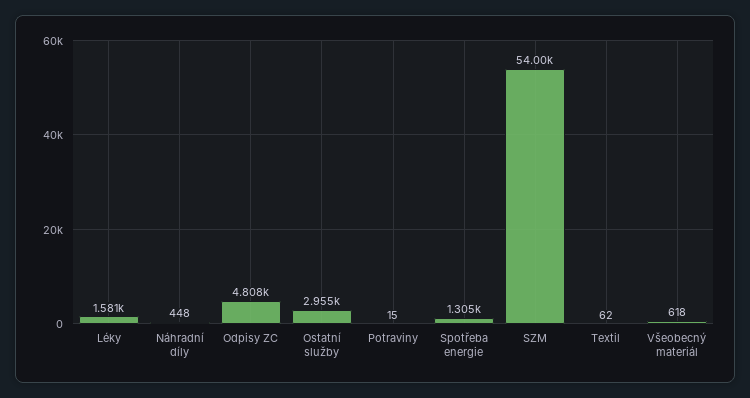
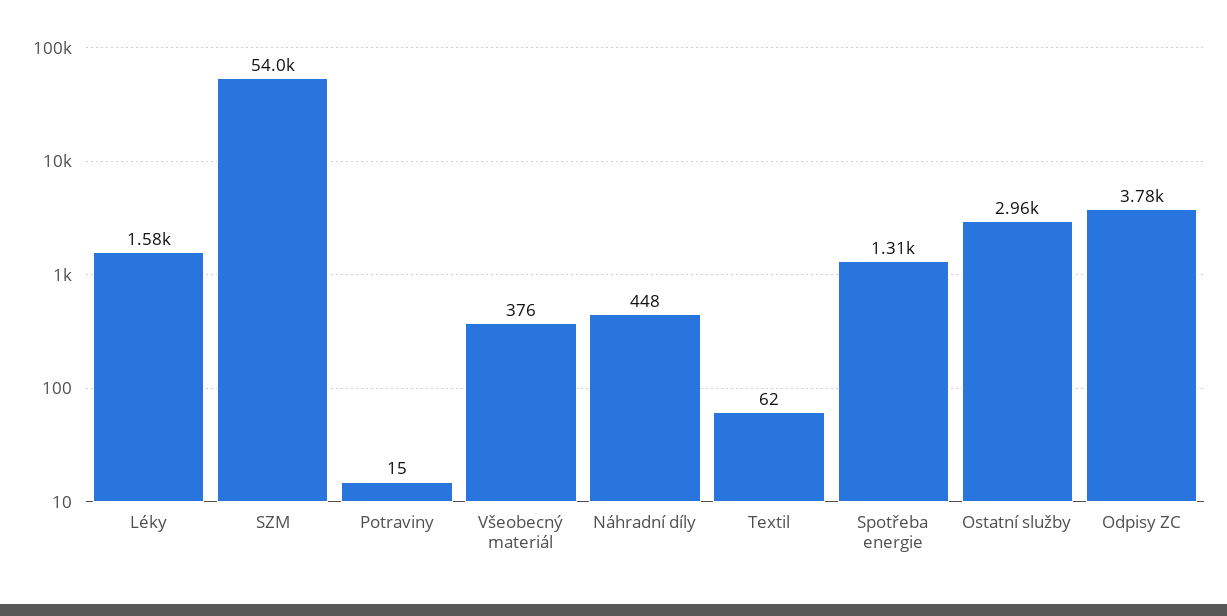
  {
    "Léky": 1581,
    "Náhradní díly": 448,
-   "Odpisy ZC": 4808,
+   "Odpisy ZC": 3780,
    "Ostatní služby": 2955,
    "Potraviny": 15,
    "Spotřeba energie": 1305,
    "SZM": 54000,
    "Textil": 62,
-   "Všeobecný materiál": 618
+   "Všeobecný materiál": 376
  }

